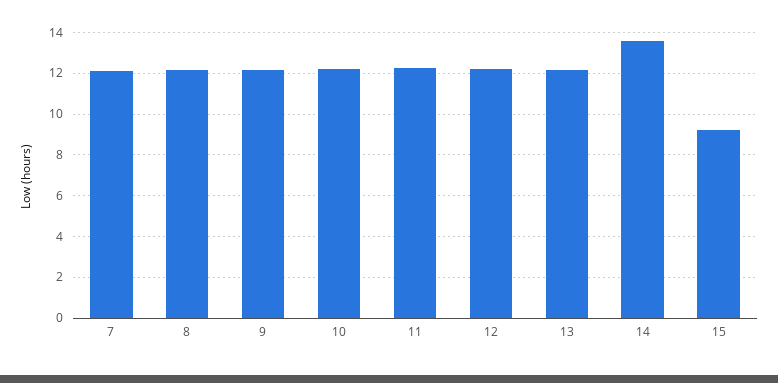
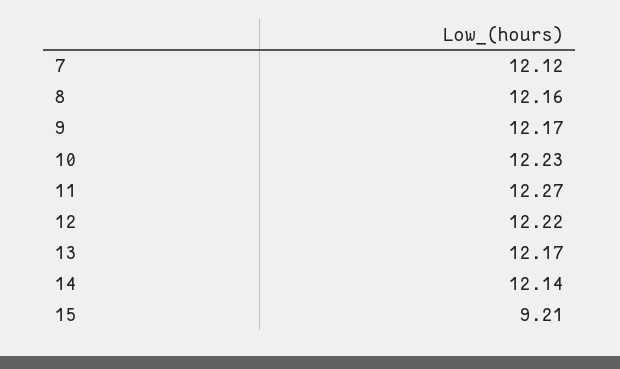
  {
    "7": 12.12,
    "8": 12.16,
    "9": 12.17,
    "10": 12.23,
    "11": 12.27,
    "12": 12.22,
    "13": 12.17,
-   "14": 13.5,
+   "14": 12.14,
    "15": 9.21
  }

